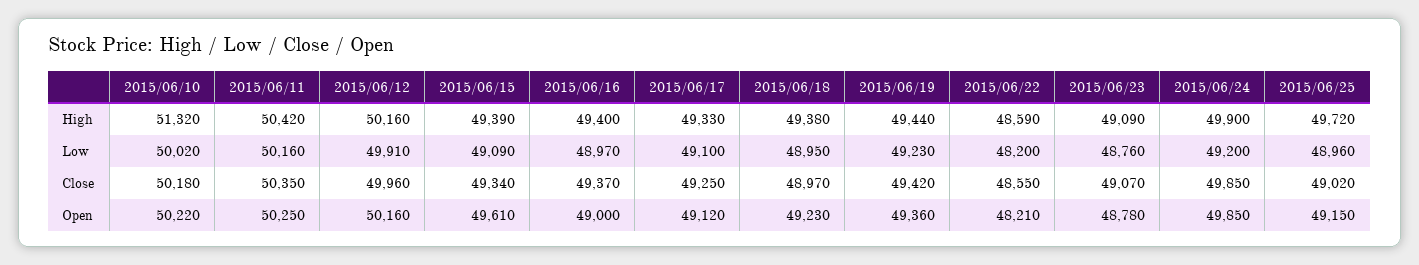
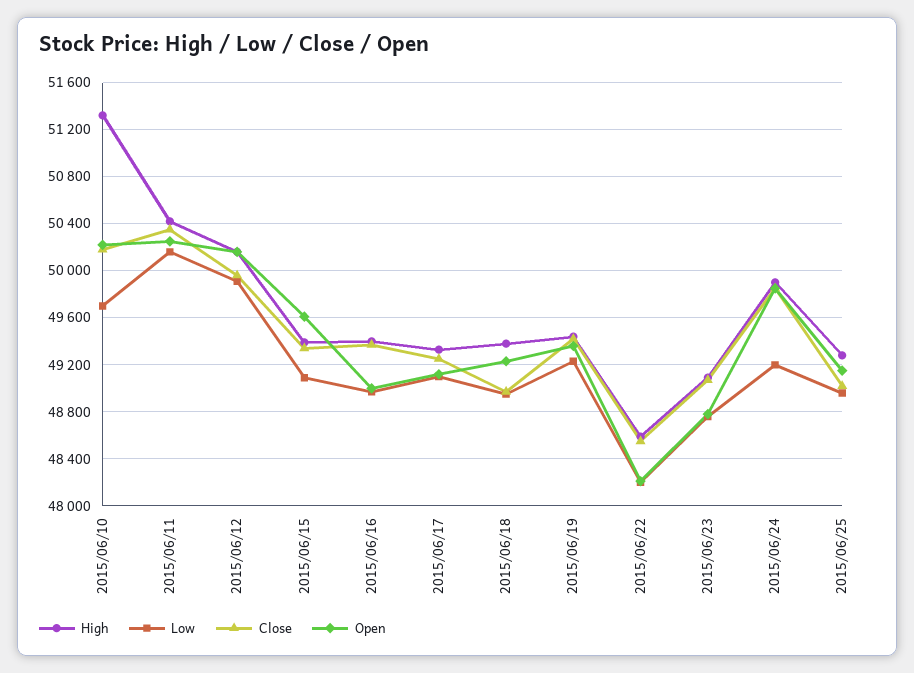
  {
    "High": {
      "2015/06/10": 51320,
      "2015/06/11": 50420,
      "2015/06/12": 50160,
      "2015/06/15": 49390,
      "2015/06/16": 49400,
      "2015/06/17": 49330,
      "2015/06/18": 49380,
      "2015/06/19": 49440,
      "2015/06/22": 48590,
      "2015/06/23": 49090,
      "2015/06/24": 49900,
-     "2015/06/25": 49720
+     "2015/06/25": 49300
    },
    "Low": {
-     "2015/06/10": 50020,
+     "2015/06/10": 49700,
      "2015/06/11": 50160,
      "2015/06/12": 49910,
      "2015/06/15": 49090,
      "2015/06/16": 48970,
      "2015/06/17": 49100,
      "2015/06/18": 48950,
      "2015/06/19": 49230,
      "2015/06/22": 48200,
      "2015/06/23": 48760,
      "2015/06/24": 49200,
      "2015/06/25": 48960
    },
    "Close": {
      "2015/06/10": 50180,
      "2015/06/11": 50350,
      "2015/06/12": 49960,
      "2015/06/15": 49340,
      "2015/06/16": 49370,
      "2015/06/17": 49250,
      "2015/06/18": 48970,
      "2015/06/19": 49420,
      "2015/06/22": 48550,
      "2015/06/23": 49070,
      "2015/06/24": 49850,
      "2015/06/25": 49020
    },
    "Open": {
      "2015/06/10": 50220,
      "2015/06/11": 50250,
      "2015/06/12": 50160,
      "2015/06/15": 49610,
      "2015/06/16": 49000,
      "2015/06/17": 49120,
      "2015/06/18": 49230,
      "2015/06/19": 49360,
      "2015/06/22": 48210,
      "2015/06/23": 48780,
      "2015/06/24": 49850,
      "2015/06/25": 49150
    }
  }

